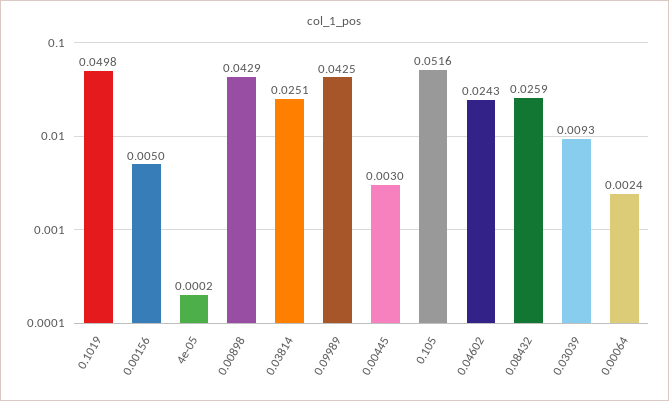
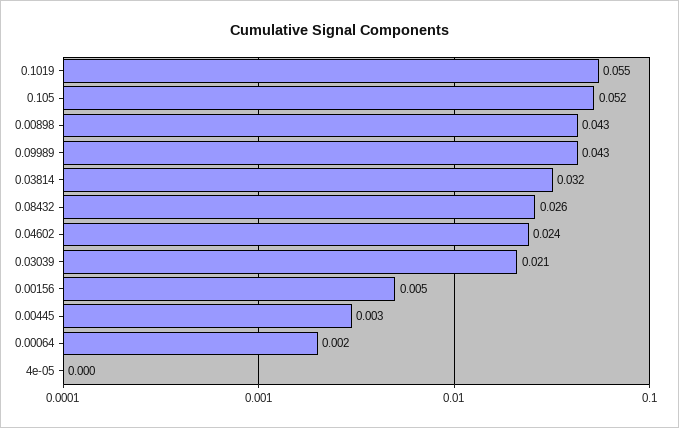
  {
-   "0.1019": 0.0498,
+   "0.1019": 0.055,
    "0.00156": 0.005,
    "4e-05": 0.0002,
    "0.00898": 0.0429,
-   "0.03814": 0.0251,
+   "0.03814": 0.032,
    "0.09989": 0.0425,
    "0.00445": 0.003,
    "0.105": 0.0516,
    "0.04602": 0.0243,
    "0.08432": 0.0259,
-   "0.03039": 0.0093,
+   "0.03039": 0.021,
    "0.00064": 0.0024
  }

